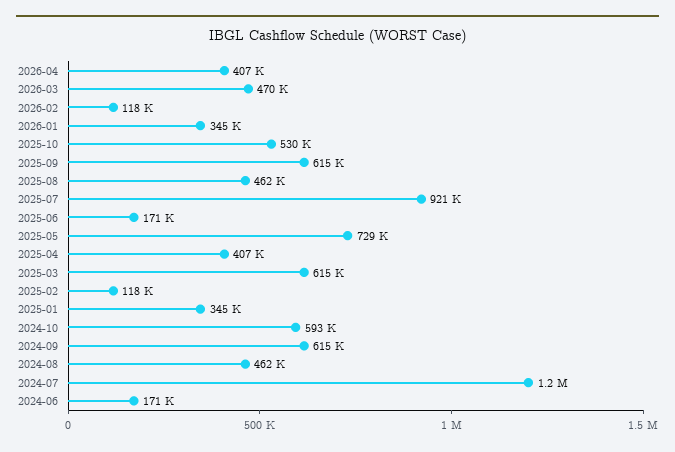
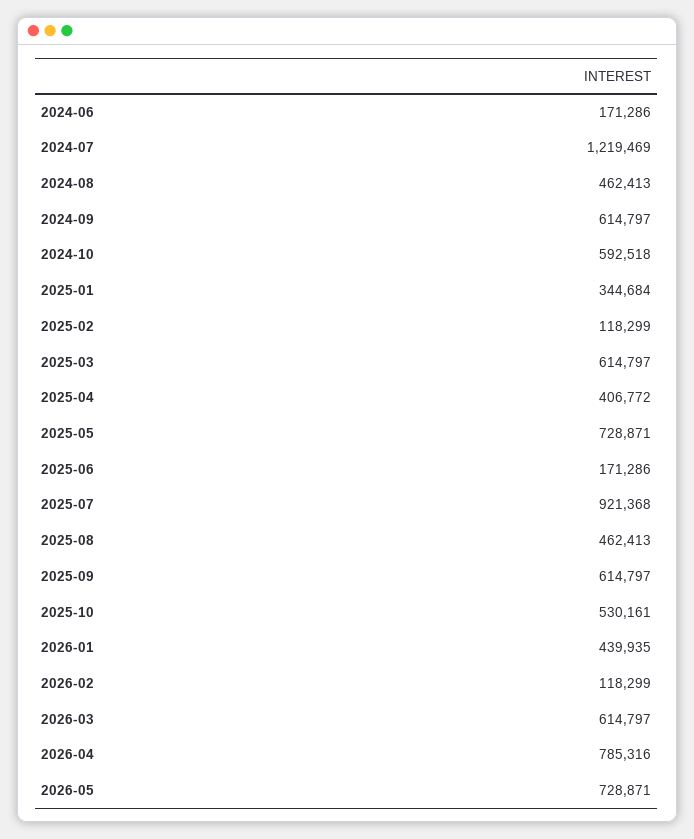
  {
-   "2026-04": 407000,
+   "2026-04": 785316,
-   "2026-03": 470000,
+   "2026-03": 614797,
    "2026-02": 118299,
-   "2026-01": 345000,
+   "2026-01": 439935,
    "2025-10": 530161,
    "2025-09": 614797,
    "2025-08": 462413,
    "2025-07": 921368,
    "2025-06": 171286,
    "2025-05": 728871,
    "2025-04": 406772,
    "2025-03": 614797,
    "2025-02": 118299,
    "2025-01": 344684,
    "2024-10": 592518,
    "2024-09": 614797,
    "2024-08": 462413,
    "2024-07": 1219469,
-   "2024-06": 171286
+   "2024-06": 171286,
+   "2026-05": 728871
  }

